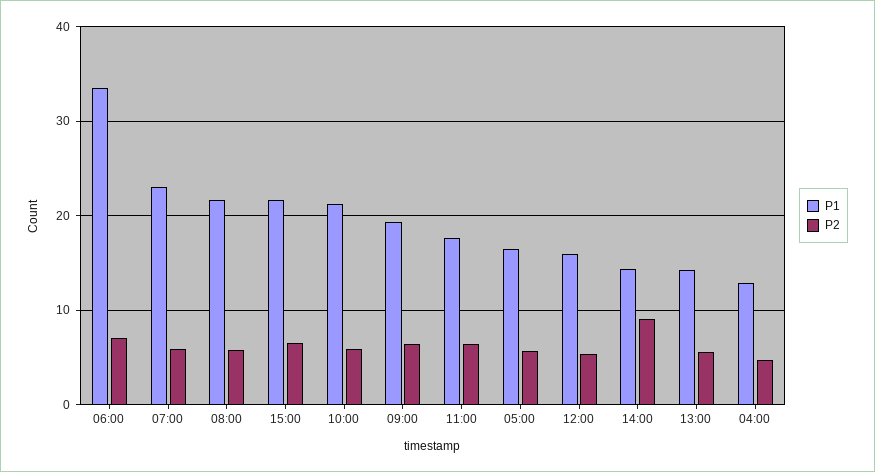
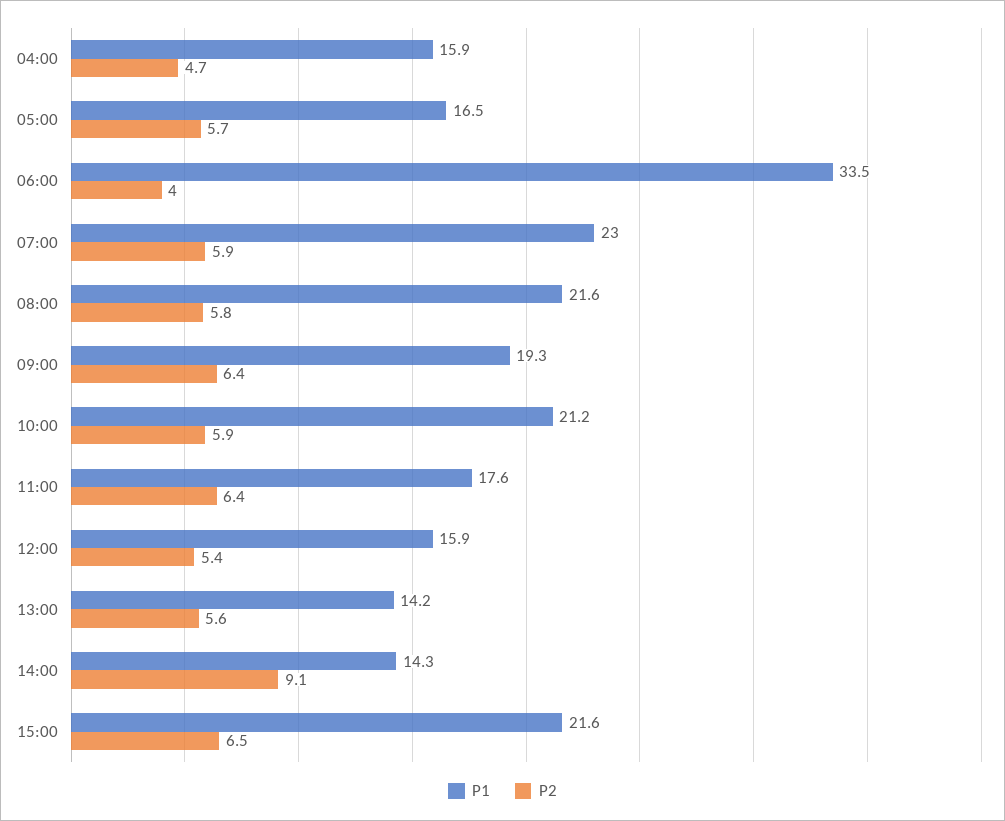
  {
    "P1": {
      "06:00": 33.5,
      "07:00": 23,
      "08:00": 21.6,
      "15:00": 21.6,
      "10:00": 21.2,
      "09:00": 19.3,
      "11:00": 17.6,
      "05:00": 16.5,
      "12:00": 15.9,
      "14:00": 14.3,
      "13:00": 14.2,
-     "04:00": 13
+     "04:00": 15.9
    },
    "P2": {
-     "06:00": 7,
+     "06:00": 4,
      "07:00": 5.9,
      "08:00": 5.8,
      "15:00": 6.5,
      "10:00": 5.9,
      "09:00": 6.4,
      "11:00": 6.4,
      "05:00": 5.7,
      "12:00": 5.4,
      "14:00": 9.1,
      "13:00": 5.6,
      "04:00": 4.7
    }
  }

